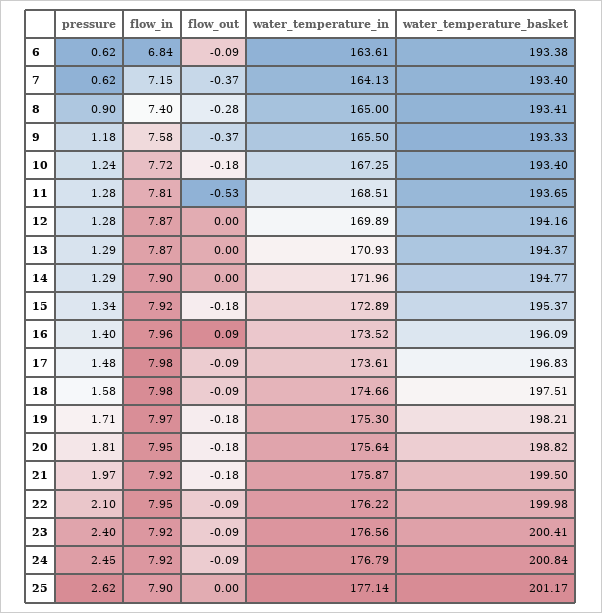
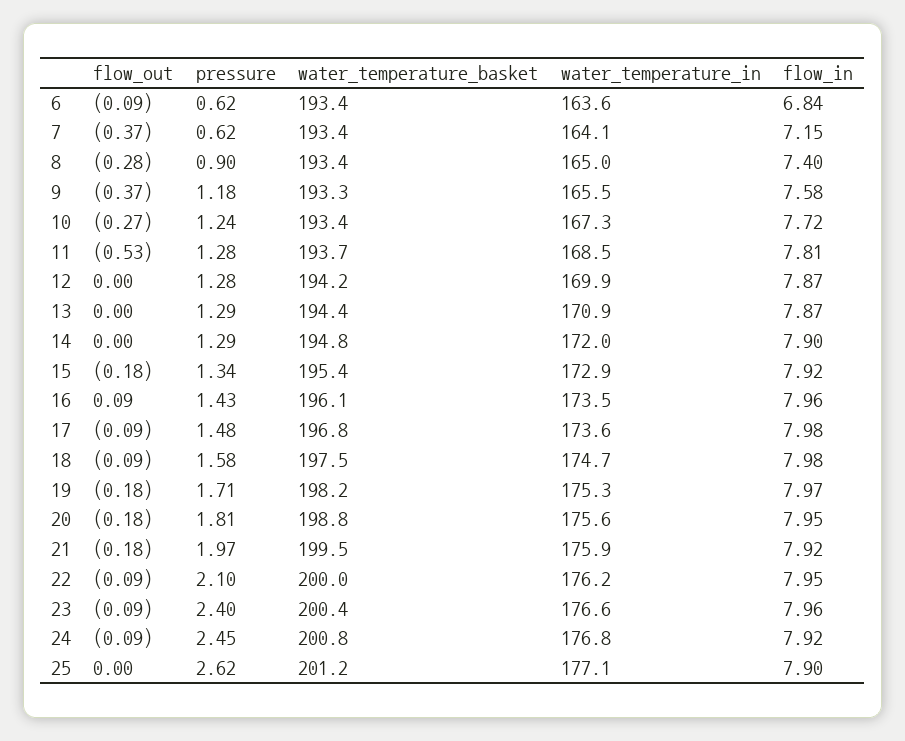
  {
    "pressure": {
      "6": 0.62,
      "7": 0.62,
      "8": 0.9,
      "9": 1.18,
      "10": 1.24,
      "11": 1.28,
      "12": 1.28,
      "13": 1.29,
      "14": 1.29,
      "15": 1.34,
-     "16": 1.4,
+     "16": 1.43,
      "17": 1.48,
      "18": 1.58,
      "19": 1.71,
      "20": 1.81,
      "21": 1.97,
      "22": 2.1,
      "23": 2.4,
      "24": 2.45,
      "25": 2.62
    },
    "flow_in": {
      "6": 6.84,
      "7": 7.15,
      "8": 7.4,
      "9": 7.58,
      "10": 7.72,
      "11": 7.81,
      "12": 7.87,
      "13": 7.87,
      "14": 7.9,
      "15": 7.92,
      "16": 7.96,
      "17": 7.98,
      "18": 7.98,
      "19": 7.97,
      "20": 7.95,
      "21": 7.92,
      "22": 7.95,
-     "23": 7.92,
+     "23": 7.96,
      "24": 7.92,
      "25": 7.9
    },
    "flow_out": {
      "6": -0.09,
      "7": -0.37,
      "8": -0.28,
      "9": -0.37,
-     "10": -0.18,
+     "10": -0.27,
      "11": -0.53,
      "12": 0,
      "13": 0,
      "14": 0,
      "15": -0.18,
      "16": 0.09,
      "17": -0.09,
      "18": -0.09,
      "19": -0.18,
      "20": -0.18,
      "21": -0.18,
      "22": -0.09,
      "23": -0.09,
      "24": -0.09,
      "25": 0
    },
    "water_temperature_in": {
      "6": 163.61,
      "7": 164.13,
      "8": 165,
      "9": 165.5,
      "10": 167.25,
      "11": 168.51,
      "12": 169.89,
      "13": 170.93,
      "14": 171.96,
      "15": 172.89,
      "16": 173.52,
      "17": 173.61,
      "18": 174.66,
      "19": 175.3,
      "20": 175.64,
      "21": 175.87,
      "22": 176.22,
      "23": 176.56,
      "24": 176.79,
      "25": 177.14
    },
    "water_temperature_basket": {
      "6": 193.38,
      "7": 193.4,
      "8": 193.41,
      "9": 193.33,
      "10": 193.4,
      "11": 193.65,
      "12": 194.16,
      "13": 194.37,
      "14": 194.77,
      "15": 195.37,
      "16": 196.09,
      "17": 196.83,
      "18": 197.51,
      "19": 198.21,
      "20": 198.82,
      "21": 199.5,
      "22": 199.98,
      "23": 200.41,
      "24": 200.84,
      "25": 201.17
    }
  }

